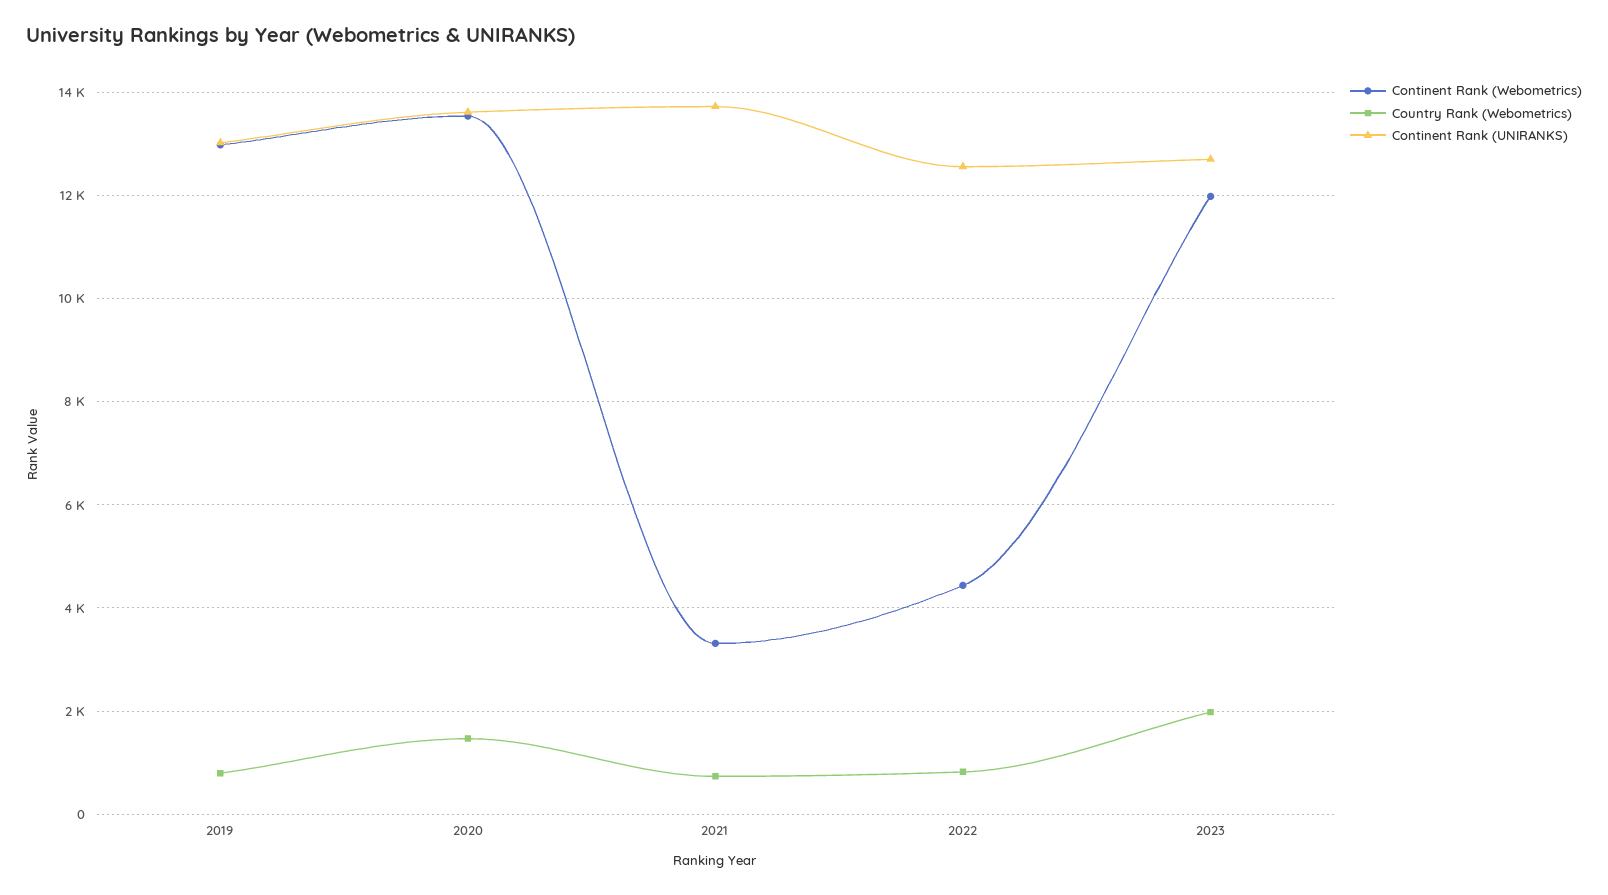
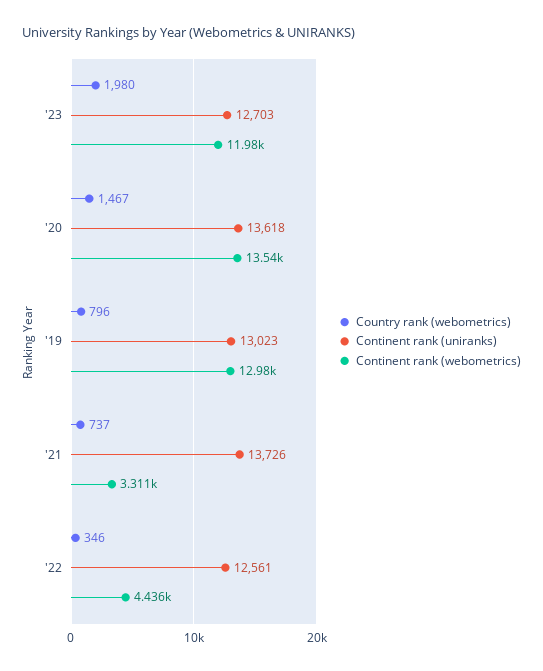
  {
    "Continent Rank (Webometrics)": {
      "2019": 12980,
      "2020": 13540,
      "2021": 3311,
      "2022": 4436,
      "2023": 11980
    },
    "Country Rank (Webometrics)": {
      "2019": 796,
      "2020": 1467,
      "2021": 737,
-     "2022": 800,
+     "2022": 346,
      "2023": 1980
    },
    "Continent Rank (UNIRANKS)": {
      "2019": 13023,
      "2020": 13618,
      "2021": 13726,
      "2022": 12561,
      "2023": 12703
    }
  }

